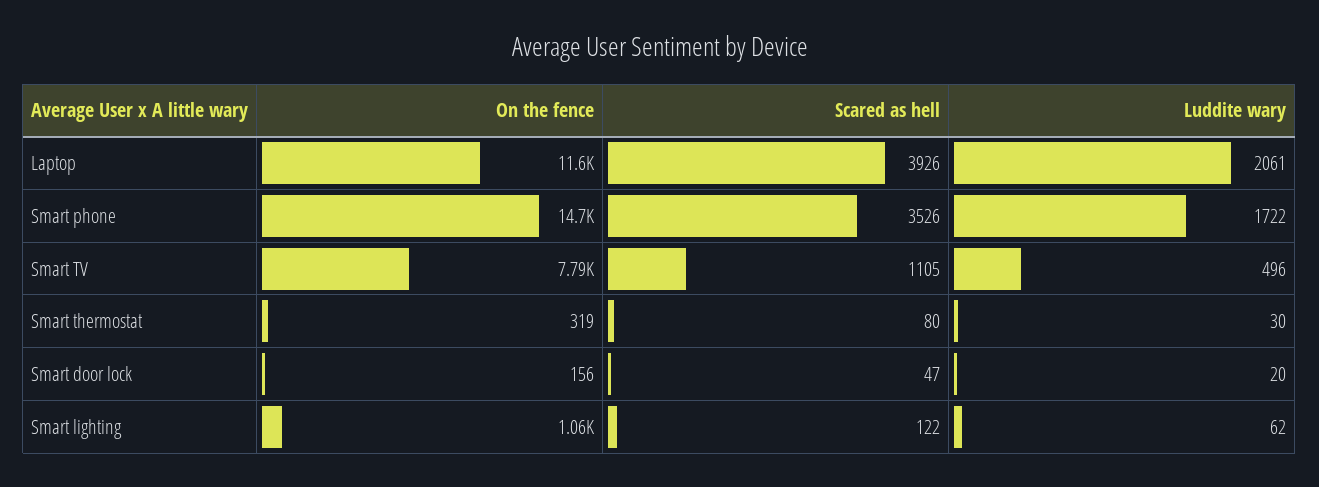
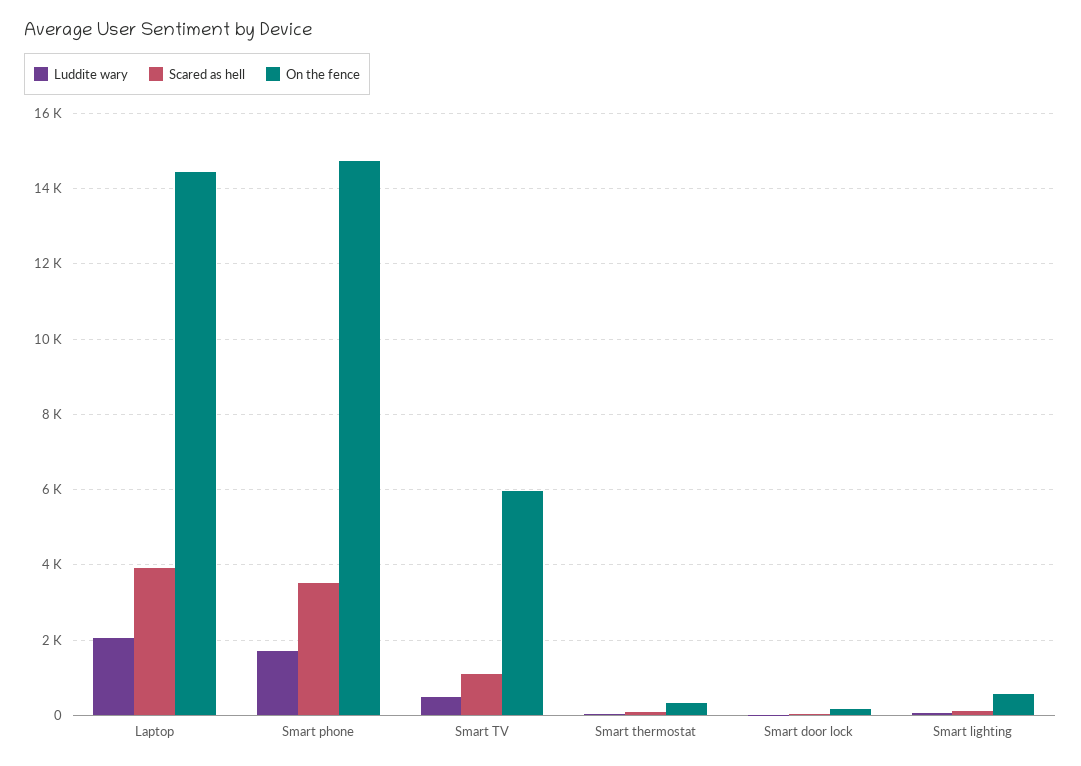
  {
    "On the fence": {
-     "Laptop": 11600,
+     "Laptop": 14400,
      "Smart phone": 14700,
-     "Smart TV": 7790,
+     "Smart TV": 6000,
      "Smart thermostat": 319,
      "Smart door lock": 156,
-     "Smart lighting": 1060
+     "Smart lighting": 600
    },
    "Scared as hell": {
      "Laptop": 3926,
      "Smart phone": 3526,
      "Smart TV": 1105,
      "Smart thermostat": 80,
      "Smart door lock": 47,
      "Smart lighting": 122
    },
    "Luddite wary": {
      "Laptop": 2061,
      "Smart phone": 1722,
      "Smart TV": 496,
      "Smart thermostat": 30,
      "Smart door lock": 20,
      "Smart lighting": 62
    }
  }

